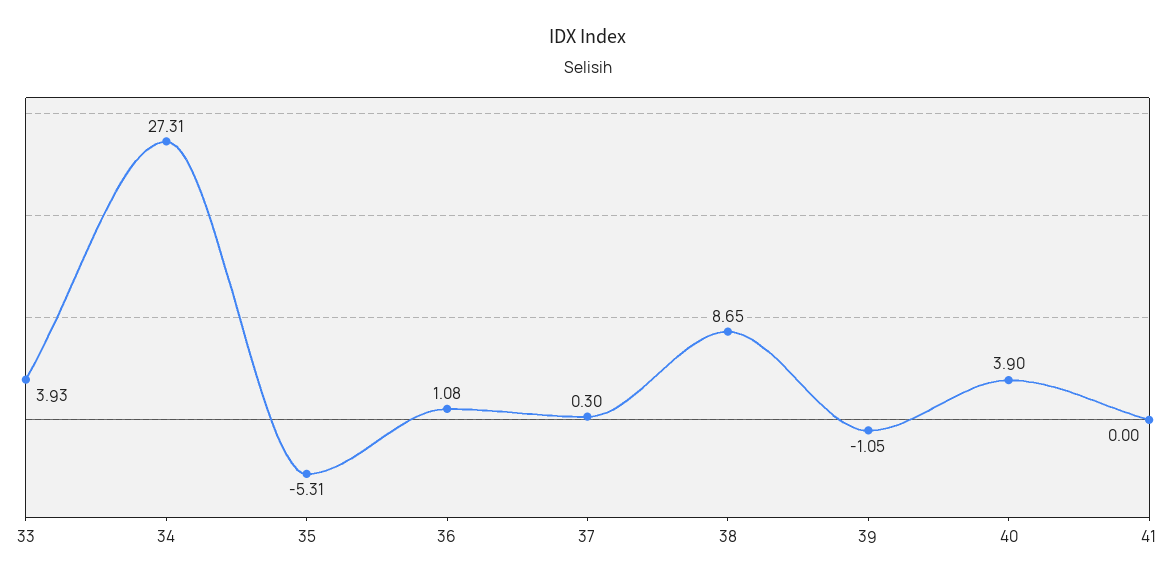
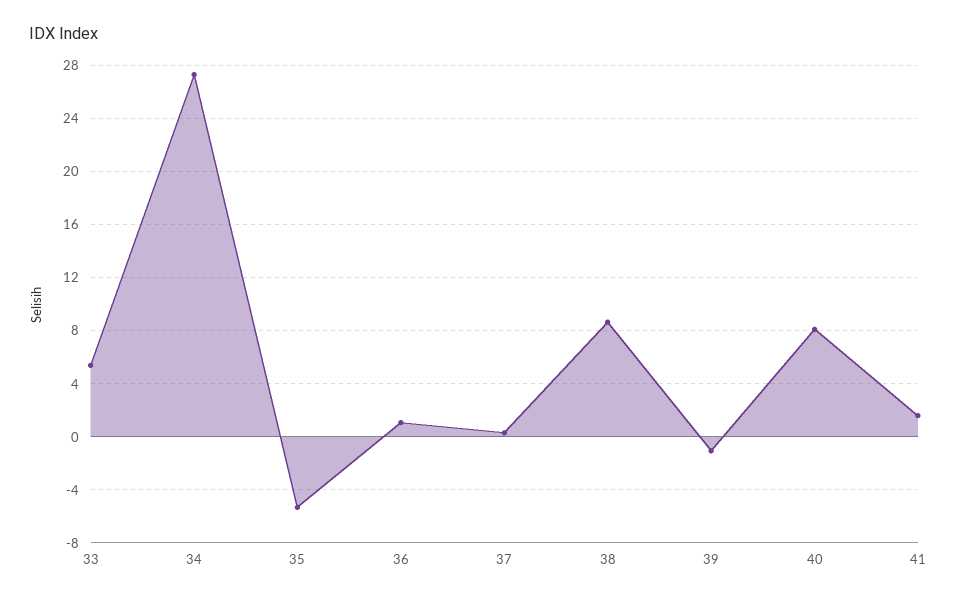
  {
-   "33": 3.93,
+   "33": 5.5,
    "34": 27.31,
    "35": -5.31,
    "36": 1.08,
    "37": 0.3,
    "38": 8.65,
    "39": -1.05,
-   "40": 3.9,
+   "40": 8,
-   "41": 0
+   "41": 1.5
  }

